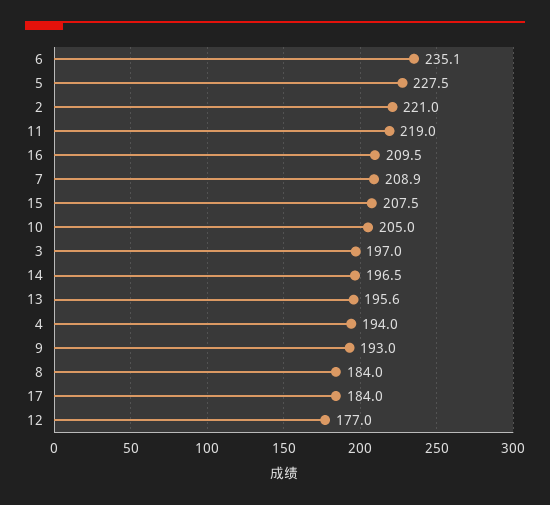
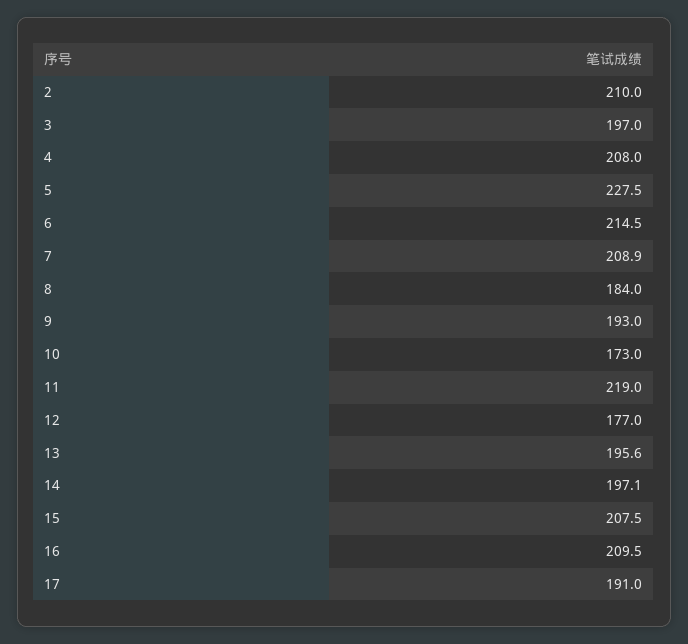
  {
-   "6": 235.1,
+   "6": 214.5,
    "5": 227.5,
-   "2": 221,
+   "2": 210,
    "11": 219,
    "16": 209.5,
    "7": 208.9,
    "15": 207.5,
-   "10": 205,
+   "10": 173,
    "3": 197,
-   "14": 196.5,
+   "14": 197.1,
    "13": 195.6,
-   "4": 194,
+   "4": 208,
    "9": 193,
    "8": 184,
-   "17": 184,
+   "17": 191,
    "12": 177
  }

